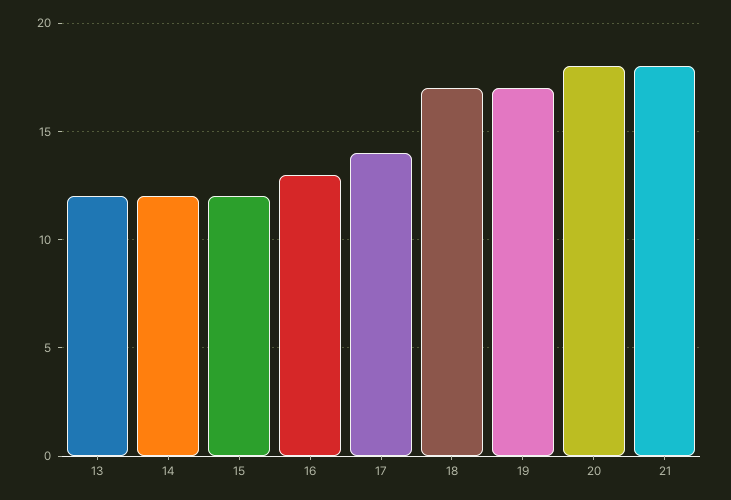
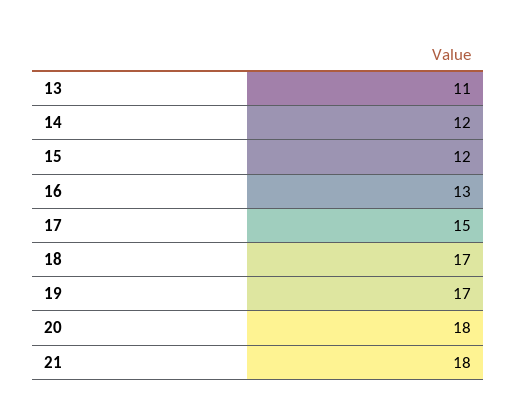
  {
-   "13": 12,
+   "13": 11,
    "14": 12,
    "15": 12,
    "16": 13,
-   "17": 14,
+   "17": 15,
    "18": 17,
    "19": 17,
    "20": 18,
    "21": 18
  }

